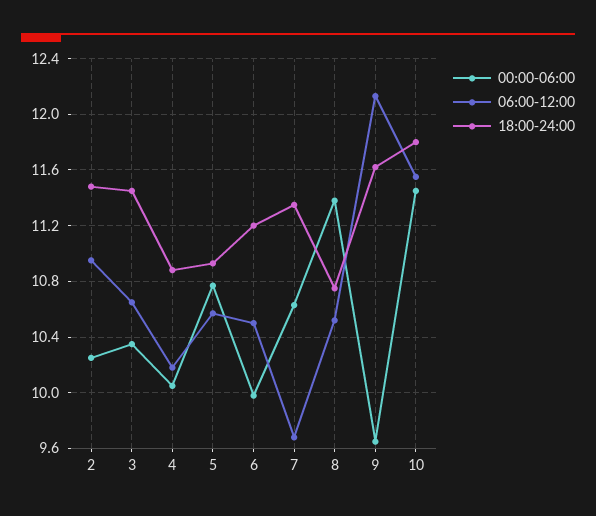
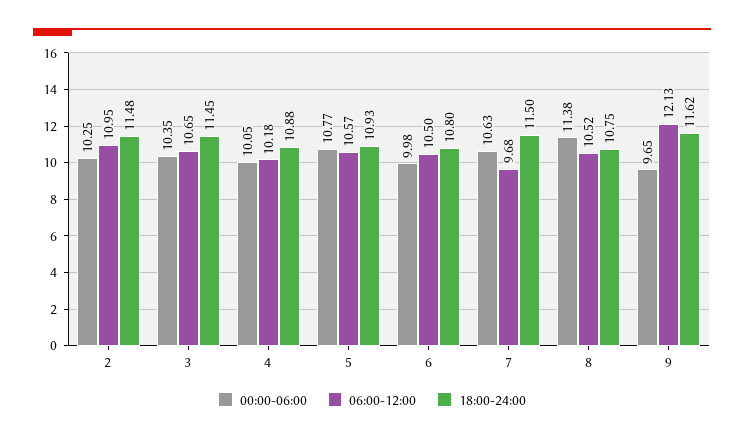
  {
    "00:00-06:00": {
      "2": 10.25,
      "3": 10.35,
      "4": 10.05,
      "5": 10.77,
      "6": 9.98,
      "7": 10.63,
      "8": 11.38,
-     "9": 9.65,
+     "9": 9.65
-     "10": 11.45
    },
    "06:00-12:00": {
      "2": 10.95,
      "3": 10.65,
      "4": 10.18,
      "5": 10.57,
      "6": 10.5,
      "7": 9.68,
      "8": 10.52,
-     "9": 12.13,
+     "9": 12.13
-     "10": 11.55
    },
    "18:00-24:00": {
      "2": 11.48,
      "3": 11.45,
      "4": 10.88,
      "5": 10.93,
-     "6": 11.2,
+     "6": 10.8,
-     "7": 11.35,
+     "7": 11.5,
      "8": 10.75,
-     "9": 11.62,
+     "9": 11.62
-     "10": 11.8
    }
  }

